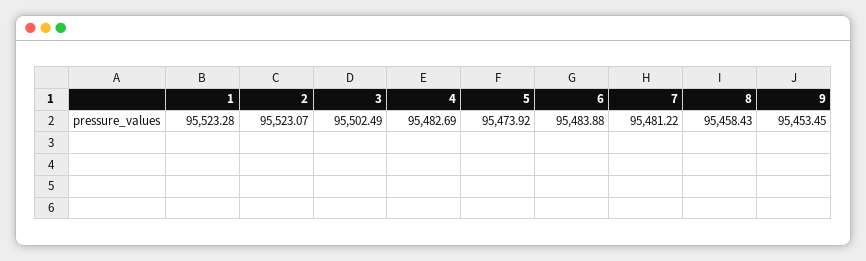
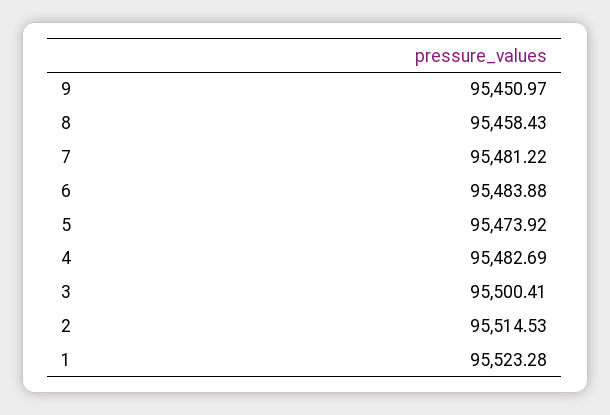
  {
    "1": 95523.28,
-   "2": 95523.07,
+   "2": 95514.53,
-   "3": 95502.49,
+   "3": 95500.41,
    "4": 95482.69,
    "5": 95473.92,
    "6": 95483.88,
    "7": 95481.22,
    "8": 95458.43,
-   "9": 95453.45
+   "9": 95450.97
  }

